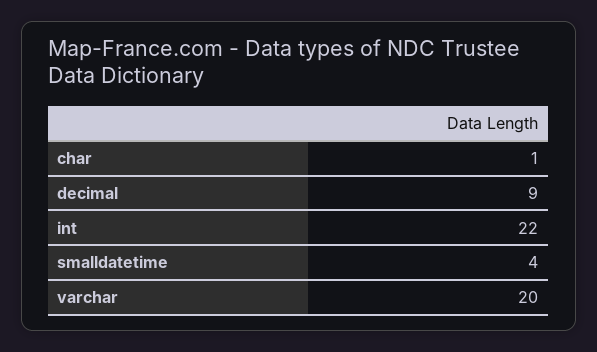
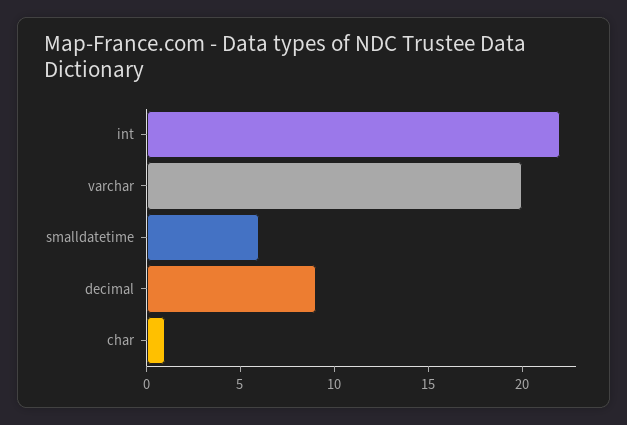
  {
    "char": 1,
    "decimal": 9,
    "int": 22,
-   "smalldatetime": 4,
+   "smalldatetime": 6,
    "varchar": 20
  }

